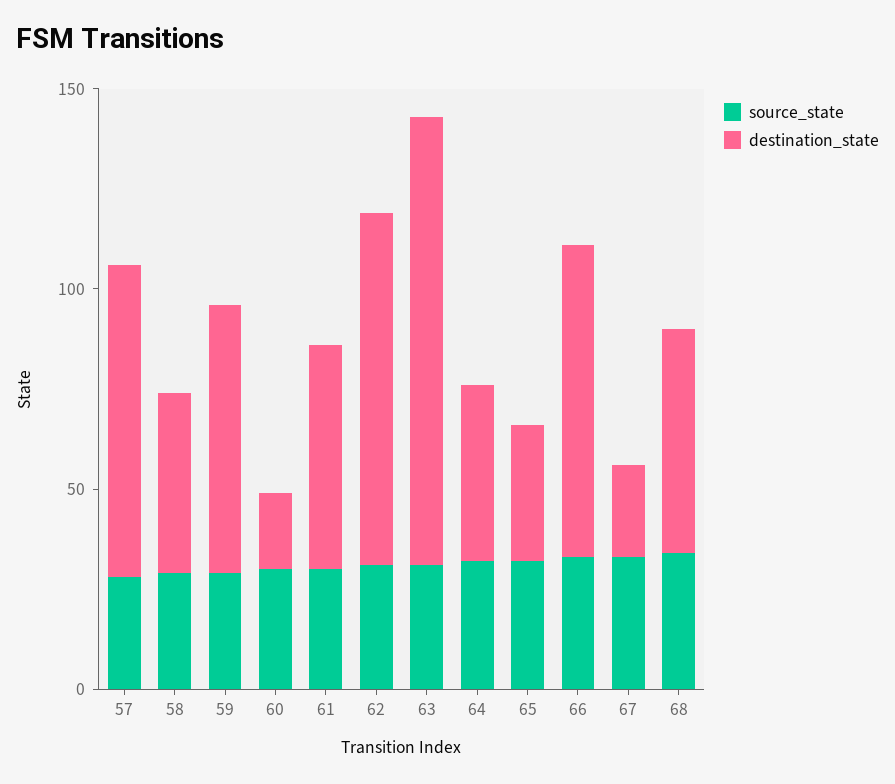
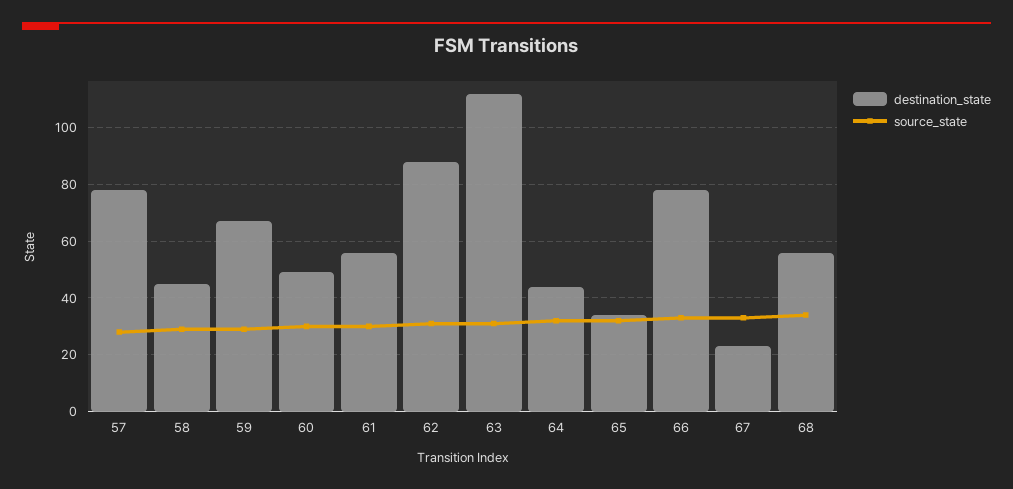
  {
    "source_state": {
      "57": 30,
      "58": 30,
      "59": 30,
      "60": 30,
      "61": 30,
      "62": 30,
      "63": 30,
      "64": 30,
      "65": 30,
      "66": 35,
      "67": 35,
      "68": 35
    },
    "destination_state": {
      "57": 80,
      "58": 45,
      "59": 65,
-     "60": 20,
+     "60": 50,
      "61": 55,
      "62": 90,
      "63": 110,
      "64": 45,
      "65": 35,
      "66": 80,
      "67": 25,
      "68": 55
    }
  }

